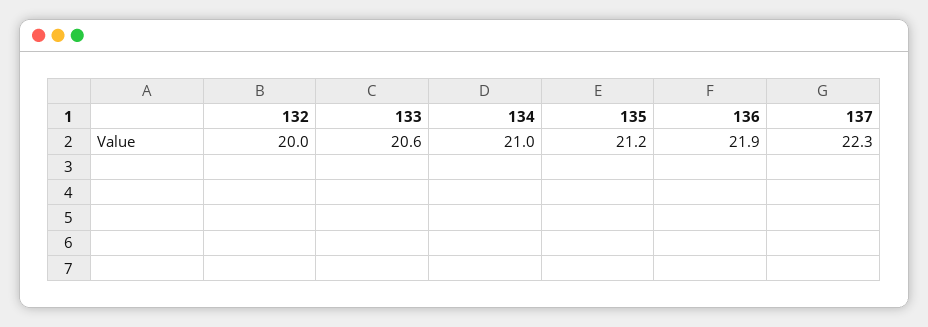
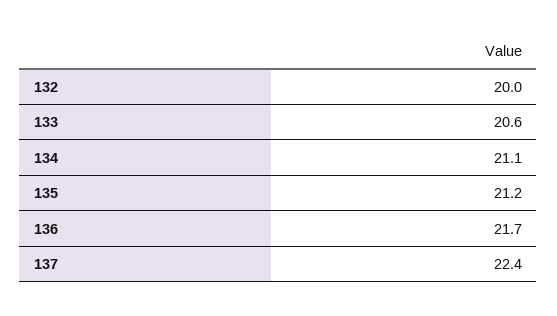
  {
    "132": 20,
    "133": 20.6,
-   "134": 21,
+   "134": 21.1,
    "135": 21.2,
-   "136": 21.9,
+   "136": 21.7,
-   "137": 22.3
+   "137": 22.4
  }

